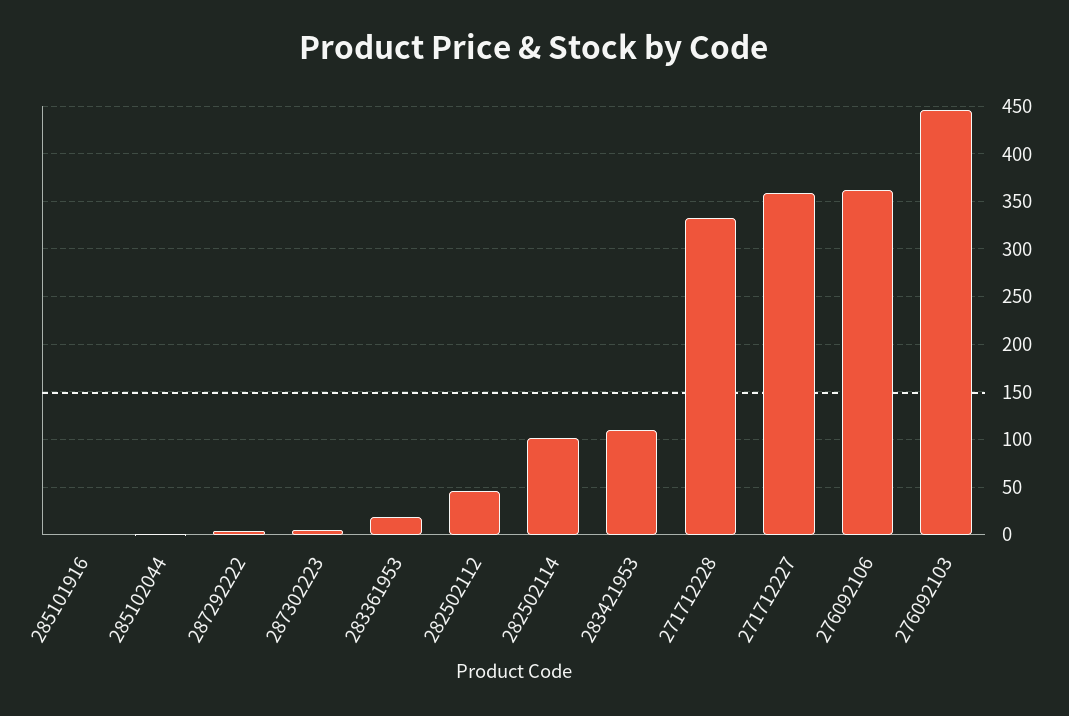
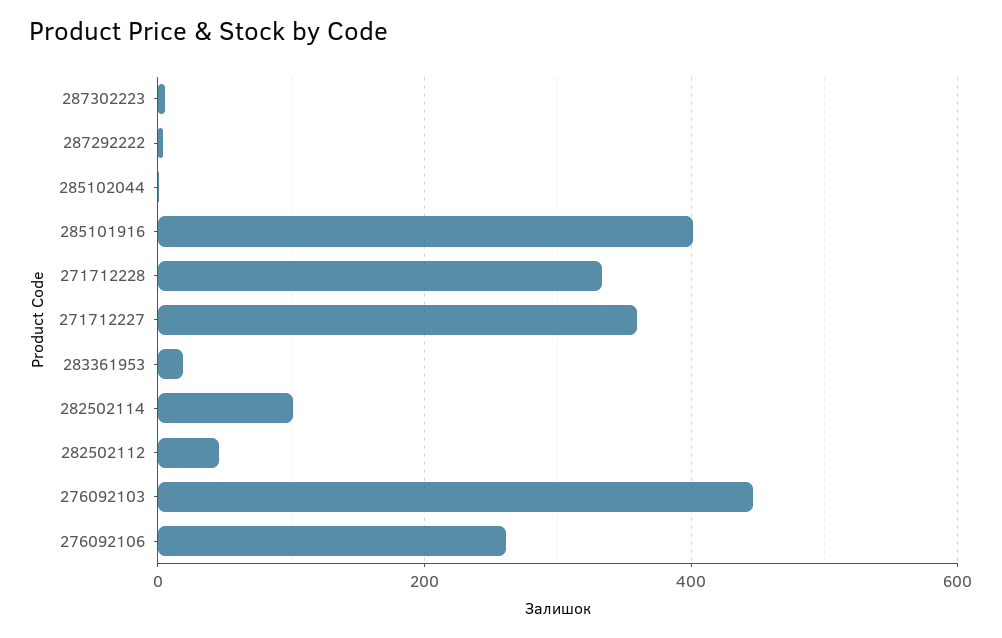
  {
-   "285101916": 0,
+   "285101916": 400,
    "285102044": 0,
    "287292222": 0,
    "287302223": 10,
    "283361953": 20,
    "282502112": 50,
    "282502114": 100,
-   "283421953": 110,
    "271712228": 330,
    "271712227": 360,
-   "276092106": 360,
+   "276092106": 260,
    "276092103": 450
  }

